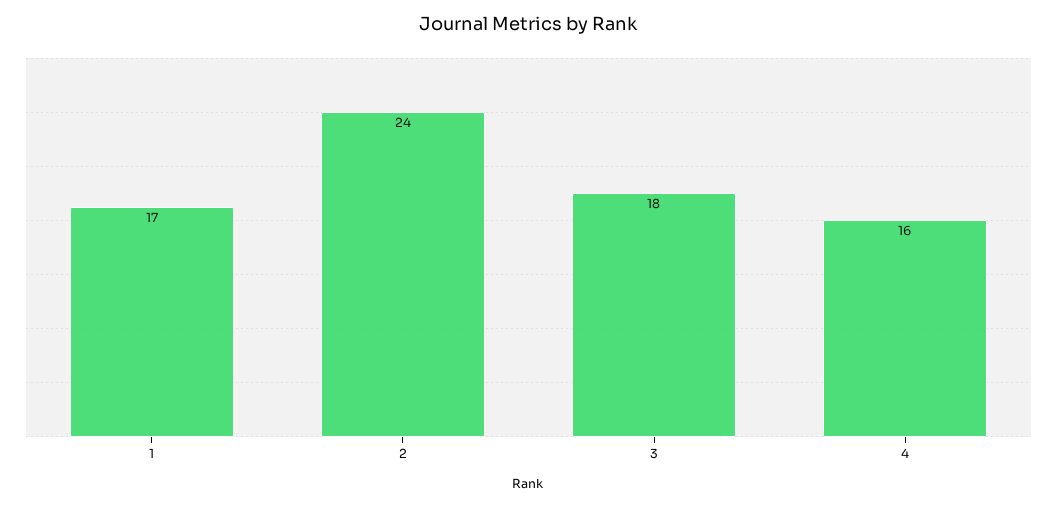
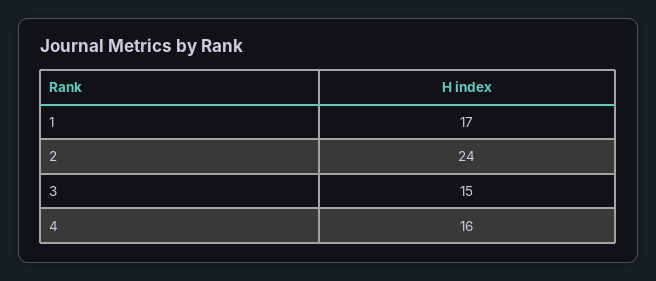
  {
    "1": 17,
    "2": 24,
-   "3": 18,
+   "3": 15,
    "4": 16
  }

